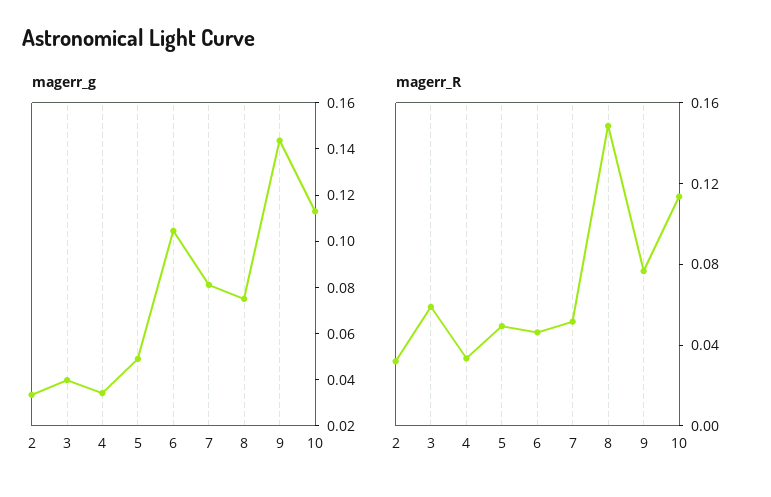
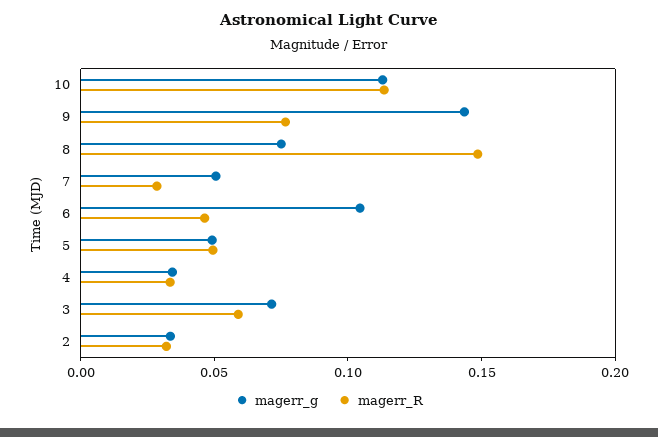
  {
    "magerr_g": {
      "2": 0.035,
-     "3": 0.04,
+     "3": 0.07,
      "4": 0.035,
      "5": 0.05,
      "6": 0.105,
-     "7": 0.08,
+     "7": 0.05,
      "8": 0.075,
      "9": 0.145,
      "10": 0.115
    },
    "magerr_R": {
      "2": 0.03,
      "3": 0.06,
      "4": 0.03,
      "5": 0.05,
      "6": 0.05,
-     "7": 0.05,
+     "7": 0.03,
      "8": 0.15,
      "9": 0.08,
      "10": 0.11
    }
  }

